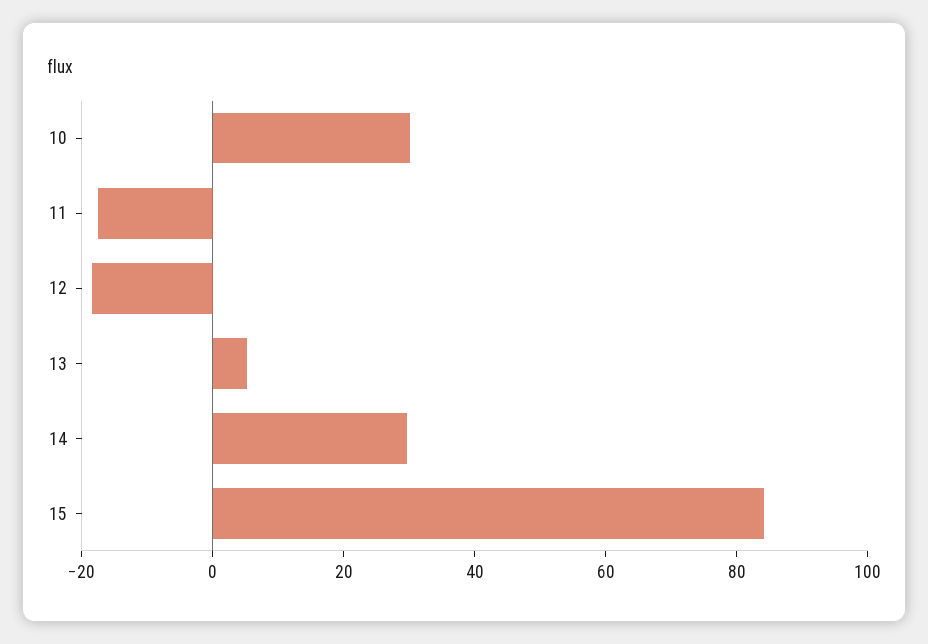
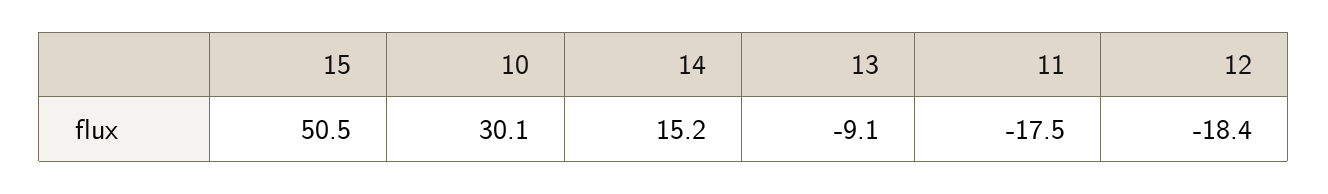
  {
    "10": 30.1,
    "11": -17.5,
    "12": -18.4,
-   "13": 5,
+   "13": -9.1,
-   "14": 30,
+   "14": 15.2,
-   "15": 85
+   "15": 50.5
  }

